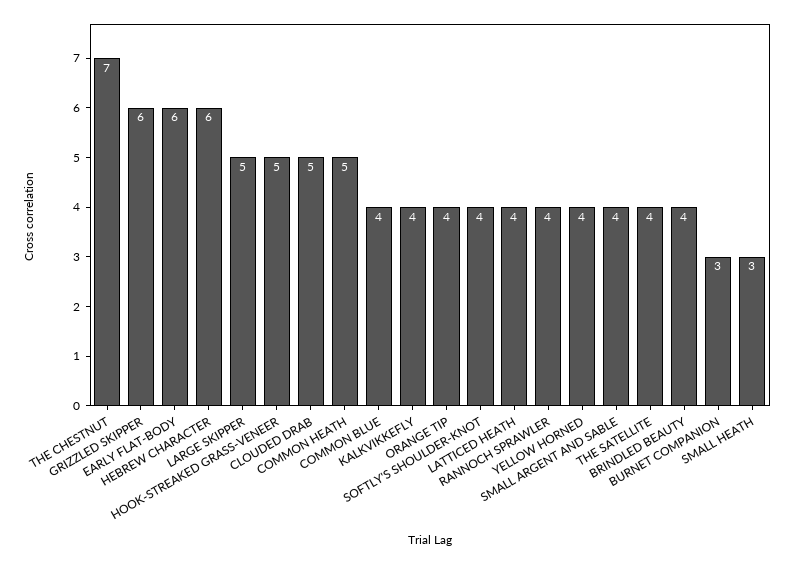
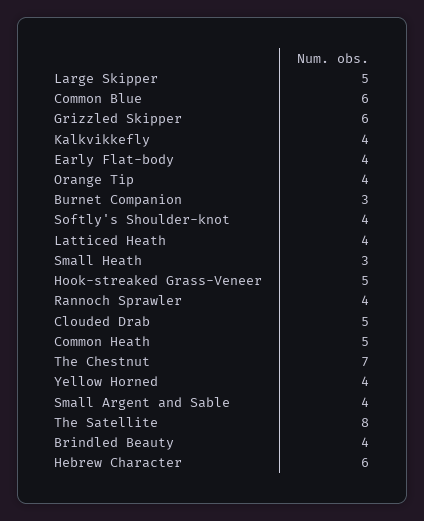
  {
    "THE CHESTNUT": 7,
    "GRIZZLED SKIPPER": 6,
-   "EARLY FLAT-BODY": 6,
+   "EARLY FLAT-BODY": 4,
    "HEBREW CHARACTER": 6,
    "LARGE SKIPPER": 5,
    "HOOK-STREAKED GRASS-VENEER": 5,
    "CLOUDED DRAB": 5,
    "COMMON HEATH": 5,
-   "COMMON BLUE": 4,
+   "COMMON BLUE": 6,
    "KALKVIKKEFLY": 4,
    "ORANGE TIP": 4,
    "SOFTLY'S SHOULDER-KNOT": 4,
    "LATTICED HEATH": 4,
    "RANNOCH SPRAWLER": 4,
    "YELLOW HORNED": 4,
    "SMALL ARGENT AND SABLE": 4,
-   "THE SATELLITE": 4,
+   "THE SATELLITE": 8,
    "BRINDLED BEAUTY": 4,
    "BURNET COMPANION": 3,
    "SMALL HEATH": 3
  }

